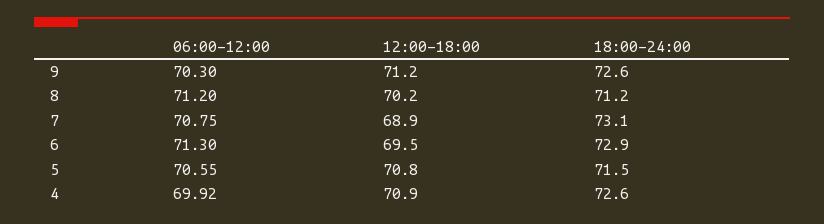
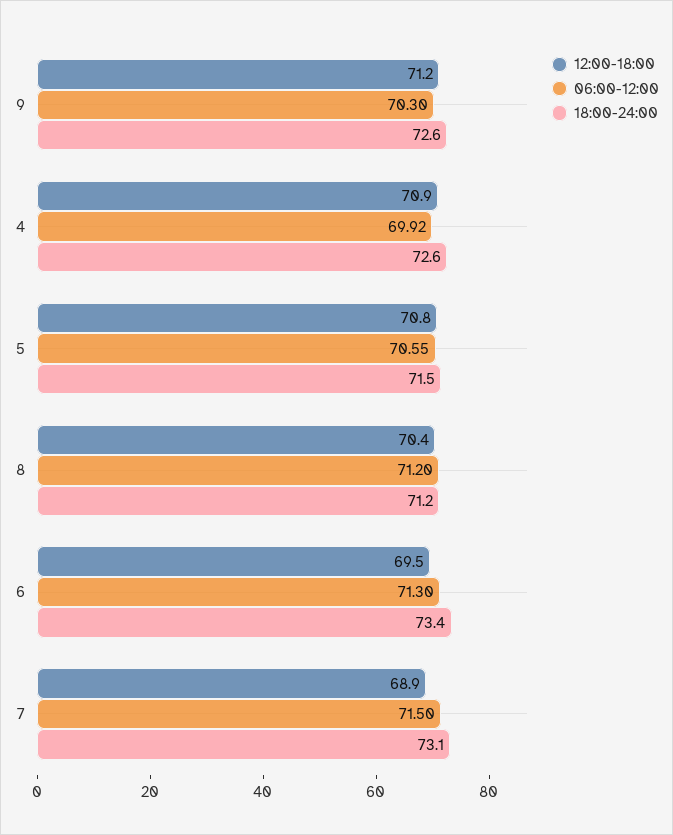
  {
    "06:00-12:00": {
      "9": 70.3,
      "8": 71.2,
-     "7": 70.75,
+     "7": 71.5,
      "6": 71.3,
      "5": 70.55,
      "4": 69.92
    },
    "12:00-18:00": {
      "9": 71.2,
-     "8": 70.2,
+     "8": 70.4,
      "7": 68.9,
      "6": 69.5,
      "5": 70.8,
      "4": 70.9
    },
    "18:00-24:00": {
      "9": 72.6,
      "8": 71.2,
      "7": 73.1,
-     "6": 72.9,
+     "6": 73.4,
      "5": 71.5,
      "4": 72.6
    }
  }

